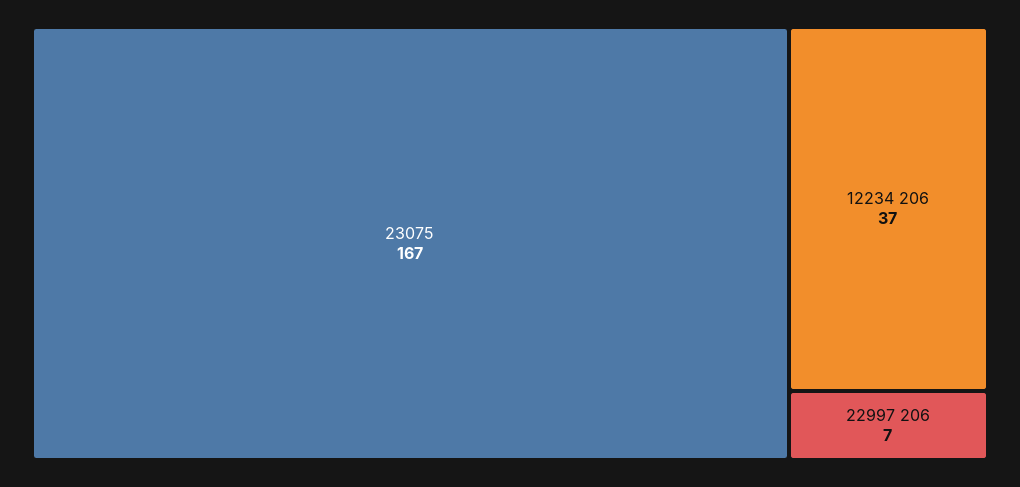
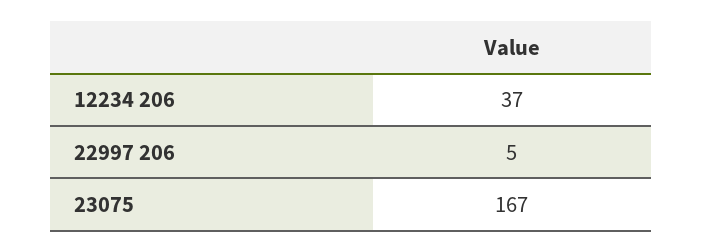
  {
    "23075": 167,
    "12234 206": 37,
-   "22997 206": 7
+   "22997 206": 5
  }

